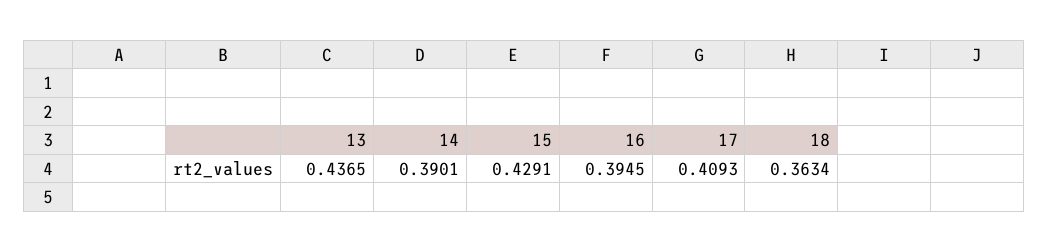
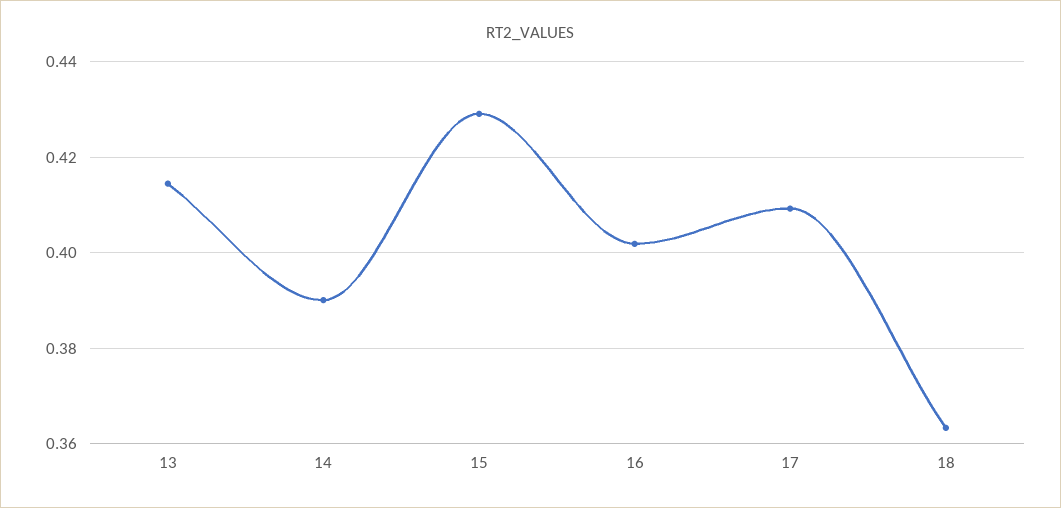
  {
-   "13": 0.4365,
+   "13": 0.414,
    "14": 0.3901,
    "15": 0.4291,
-   "16": 0.3945,
+   "16": 0.402,
    "17": 0.4093,
    "18": 0.3634
  }

